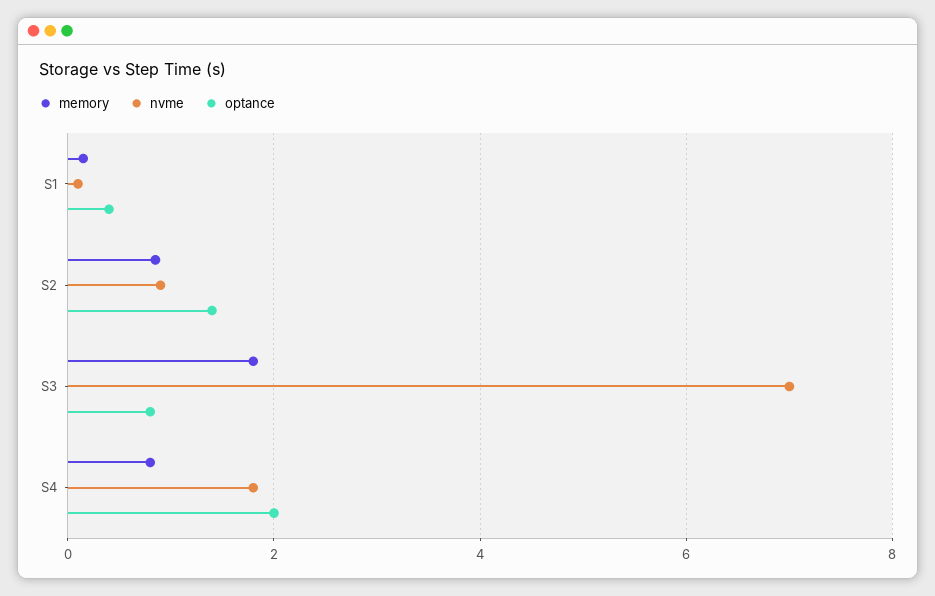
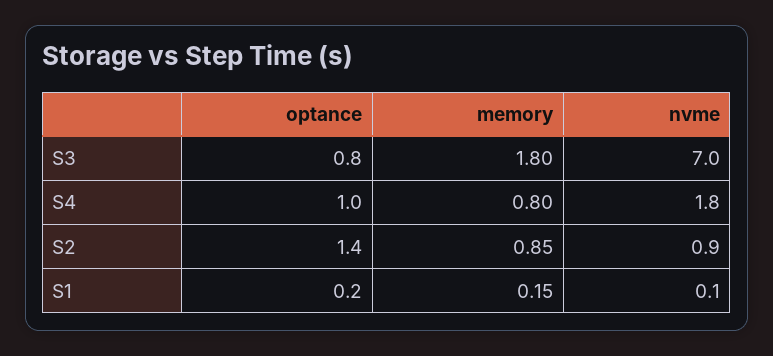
  {
    "memory": {
      "S1": 0.15,
      "S2": 0.85,
      "S3": 1.8,
      "S4": 0.8
    },
    "nvme": {
      "S1": 0.1,
      "S2": 0.9,
      "S3": 7,
      "S4": 1.8
    },
    "optance": {
-     "S1": 0.4,
+     "S1": 0.2,
      "S2": 1.4,
      "S3": 0.8,
-     "S4": 2
+     "S4": 1
    }
  }

